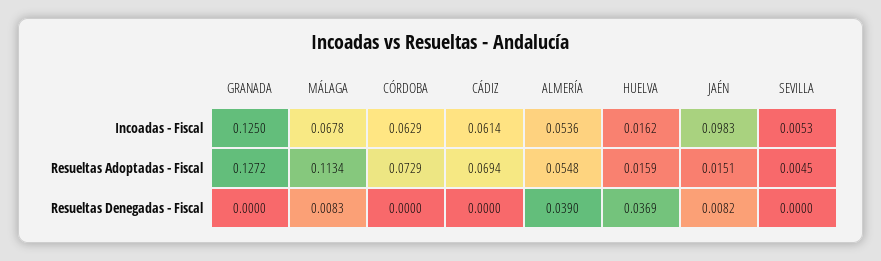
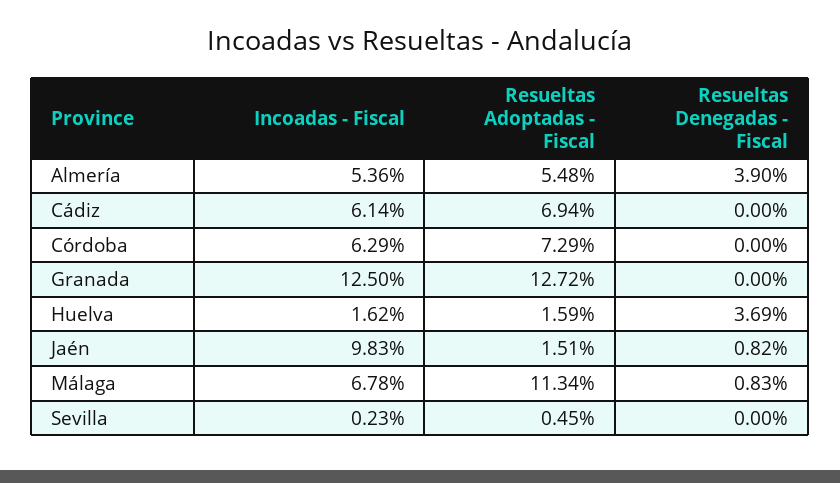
  {
    "GRANADA": {
      "Incoadas - Fiscal": 0.125,
      "Resueltas Adoptadas - Fiscal": 0.1272,
      "Resueltas Denegadas - Fiscal": 0
    },
    "MÁLAGA": {
      "Incoadas - Fiscal": 0.0678,
      "Resueltas Adoptadas - Fiscal": 0.1134,
      "Resueltas Denegadas - Fiscal": 0.0083
    },
    "CÓRDOBA": {
      "Incoadas - Fiscal": 0.0629,
      "Resueltas Adoptadas - Fiscal": 0.0729,
      "Resueltas Denegadas - Fiscal": 0
    },
    "CÁDIZ": {
      "Incoadas - Fiscal": 0.0614,
      "Resueltas Adoptadas - Fiscal": 0.0694,
      "Resueltas Denegadas - Fiscal": 0
    },
    "ALMERÍA": {
      "Incoadas - Fiscal": 0.0536,
      "Resueltas Adoptadas - Fiscal": 0.0548,
      "Resueltas Denegadas - Fiscal": 0.039
    },
    "HUELVA": {
      "Incoadas - Fiscal": 0.0162,
      "Resueltas Adoptadas - Fiscal": 0.0159,
      "Resueltas Denegadas - Fiscal": 0.0369
    },
    "JAÉN": {
      "Incoadas - Fiscal": 0.0983,
      "Resueltas Adoptadas - Fiscal": 0.0151,
      "Resueltas Denegadas - Fiscal": 0.0082
    },
    "SEVILLA": {
-     "Incoadas - Fiscal": 0.0053,
+     "Incoadas - Fiscal": 0.0023,
      "Resueltas Adoptadas - Fiscal": 0.0045,
      "Resueltas Denegadas - Fiscal": 0
    }
  }

